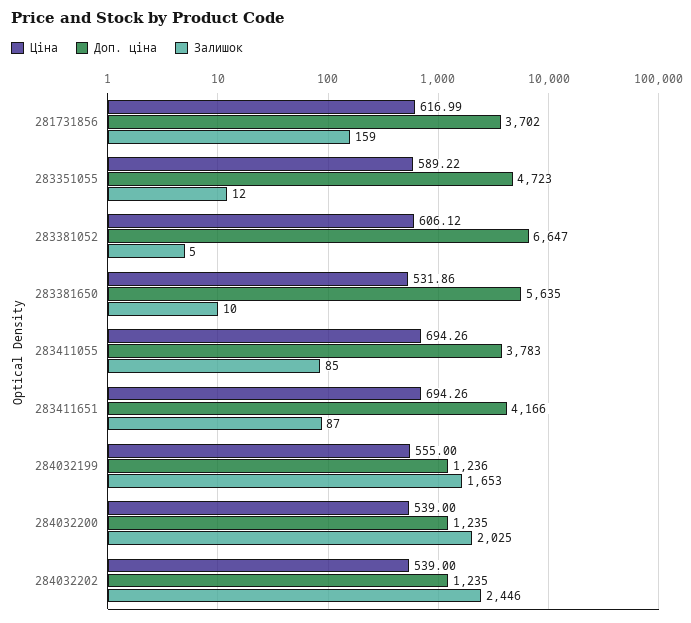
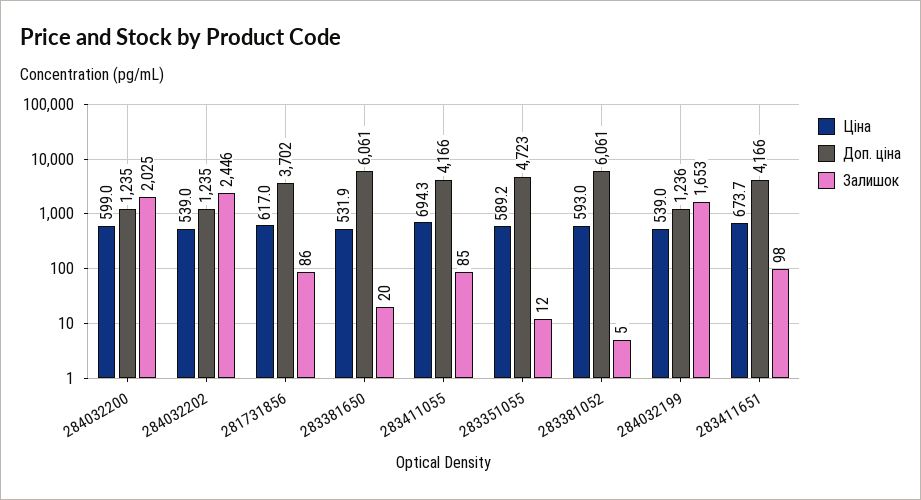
  {
    "Ціна": {
      "281731856": 616.99,
      "283351055": 589.22,
-     "283381052": 606.12,
+     "283381052": 593,
      "283381650": 531.86,
      "283411055": 694.26,
-     "283411651": 694.26,
+     "283411651": 673.7,
-     "284032199": 555,
+     "284032199": 539,
-     "284032200": 539,
+     "284032200": 599,
      "284032202": 539
    },
    "Доп. ціна": {
      "281731856": 3702,
      "283351055": 4723,
-     "283381052": 6647,
+     "283381052": 6061,
-     "283381650": 5635,
+     "283381650": 6061,
-     "283411055": 3783,
+     "283411055": 4166,
      "283411651": 4166,
      "284032199": 1236,
      "284032200": 1235,
      "284032202": 1235
    },
    "Залишок": {
-     "281731856": 159,
+     "281731856": 86,
      "283351055": 12,
      "283381052": 5,
-     "283381650": 10,
+     "283381650": 20,
      "283411055": 85,
-     "283411651": 87,
+     "283411651": 98,
      "284032199": 1653,
      "284032200": 2025,
      "284032202": 2446
    }
  }

